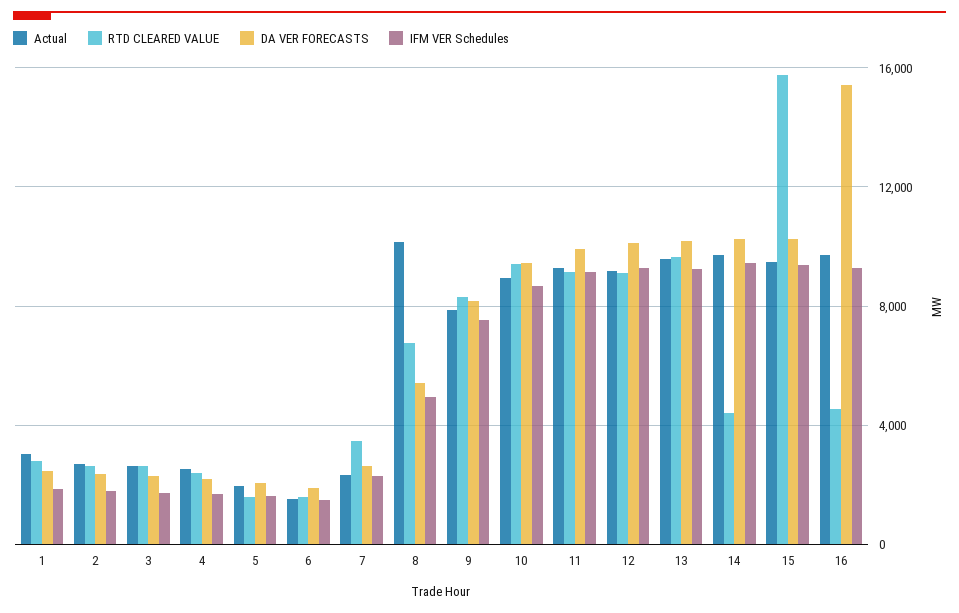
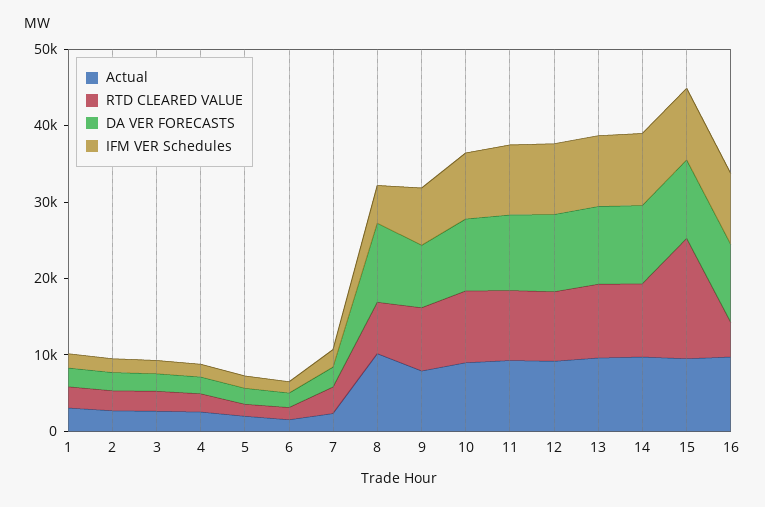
  {
    "Actual": {
      "1": 3000,
      "2": 2500,
      "3": 2500,
      "4": 2500,
      "5": 2000,
      "6": 1500,
      "7": 2500,
      "8": 10000,
      "9": 8000,
      "10": 9000,
      "11": 9500,
      "12": 9000,
      "13": 9500,
      "14": 9500,
      "15": 9500,
      "16": 9500
    },
    "RTD CLEARED VALUE": {
      "1": 3000,
      "2": 2500,
      "3": 2500,
      "4": 2500,
      "5": 1500,
      "6": 1500,
      "7": 3500,
      "8": 6500,
      "9": 8500,
      "10": 9500,
      "11": 9000,
      "12": 9000,
      "13": 9500,
-     "14": 4500,
+     "14": 10000,
      "15": 16000,
      "16": 4500
    },
    "DA VER FORECASTS": {
      "1": 2500,
      "2": 2500,
      "3": 2500,
      "4": 2000,
      "5": 2000,
      "6": 2000,
      "7": 2500,
-     "8": 5500,
+     "8": 10000,
      "9": 8000,
      "10": 9500,
      "11": 10000,
      "12": 10000,
      "13": 10000,
      "14": 10000,
      "15": 10500,
-     "16": 15500
+     "16": 10000
    },
    "IFM VER Schedules": {
      "1": 2000,
      "2": 2000,
      "3": 1500,
      "4": 1500,
      "5": 1500,
      "6": 1500,
      "7": 2500,
      "8": 5000,
      "9": 7500,
      "10": 8500,
      "11": 9000,
      "12": 9500,
      "13": 9500,
      "14": 9500,
      "15": 9500,
      "16": 9500
    }
  }

